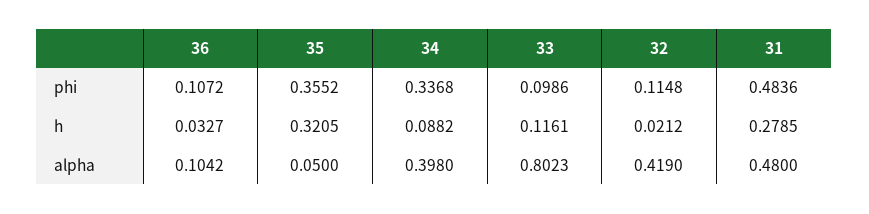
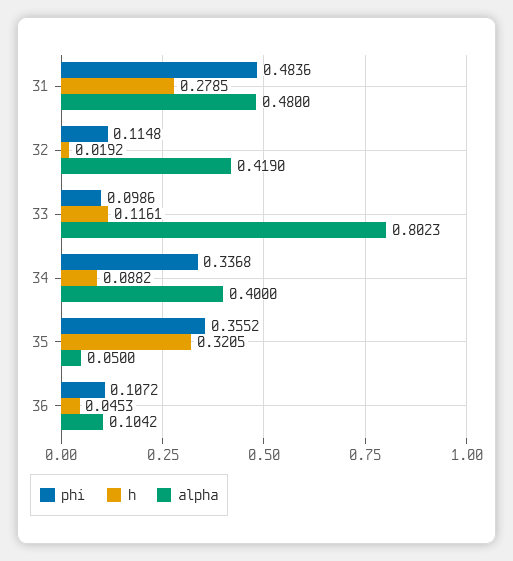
  {
    "phi": {
      "36": 0.1072,
      "35": 0.3552,
      "34": 0.3368,
      "33": 0.0986,
      "32": 0.1148,
      "31": 0.4836
    },
    "h": {
-     "36": 0.0327,
+     "36": 0.0453,
      "35": 0.3205,
      "34": 0.0882,
      "33": 0.1161,
-     "32": 0.0212,
+     "32": 0.0192,
      "31": 0.2785
    },
    "alpha": {
      "36": 0.1042,
      "35": 0.05,
-     "34": 0.398,
+     "34": 0.4,
      "33": 0.8023,
      "32": 0.419,
      "31": 0.48
    }
  }

